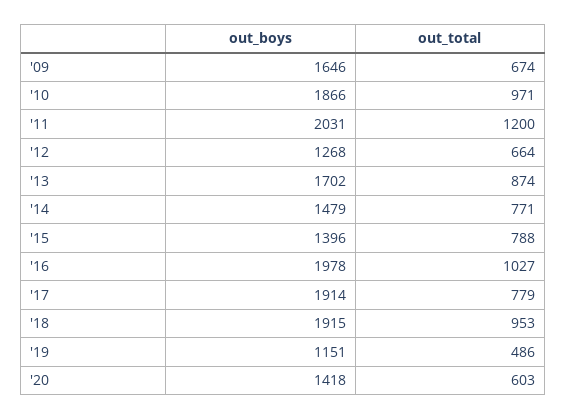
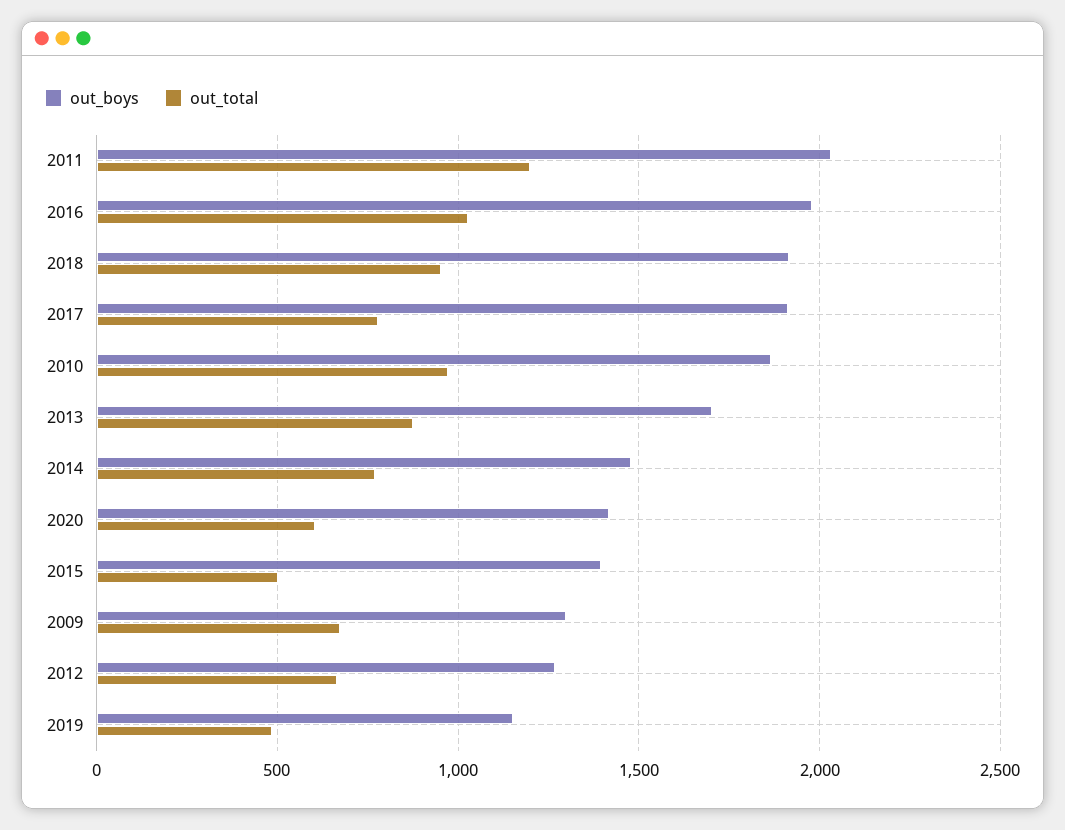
  {
    "out_boys": {
-     "'09": 1646,
+     "'09": 1300,
      "'10": 1866,
      "'11": 2031,
      "'12": 1268,
      "'13": 1702,
      "'14": 1479,
      "'15": 1396,
      "'16": 1978,
      "'17": 1914,
      "'18": 1915,
      "'19": 1151,
      "'20": 1418
    },
    "out_total": {
      "'09": 674,
      "'10": 971,
      "'11": 1200,
      "'12": 664,
      "'13": 874,
      "'14": 771,
-     "'15": 788,
+     "'15": 500,
      "'16": 1027,
      "'17": 779,
      "'18": 953,
      "'19": 486,
      "'20": 603
    }
  }

